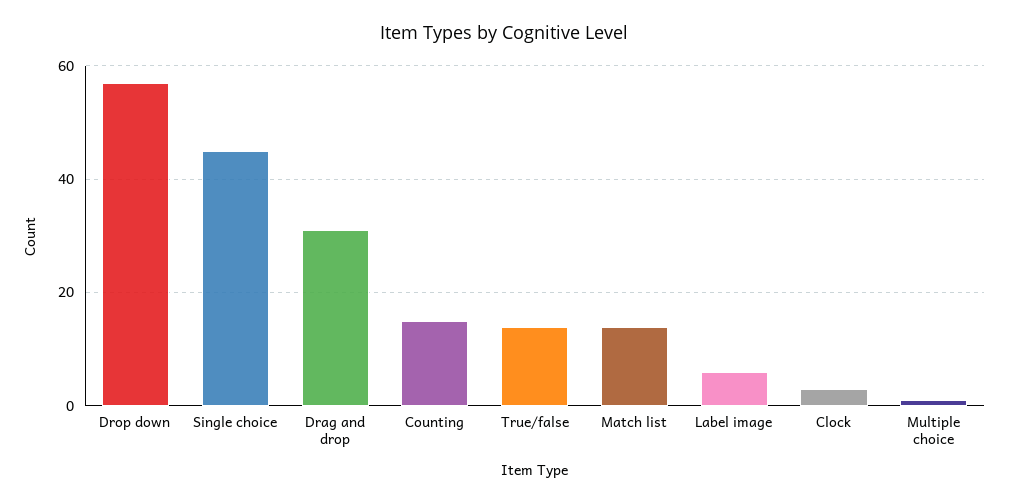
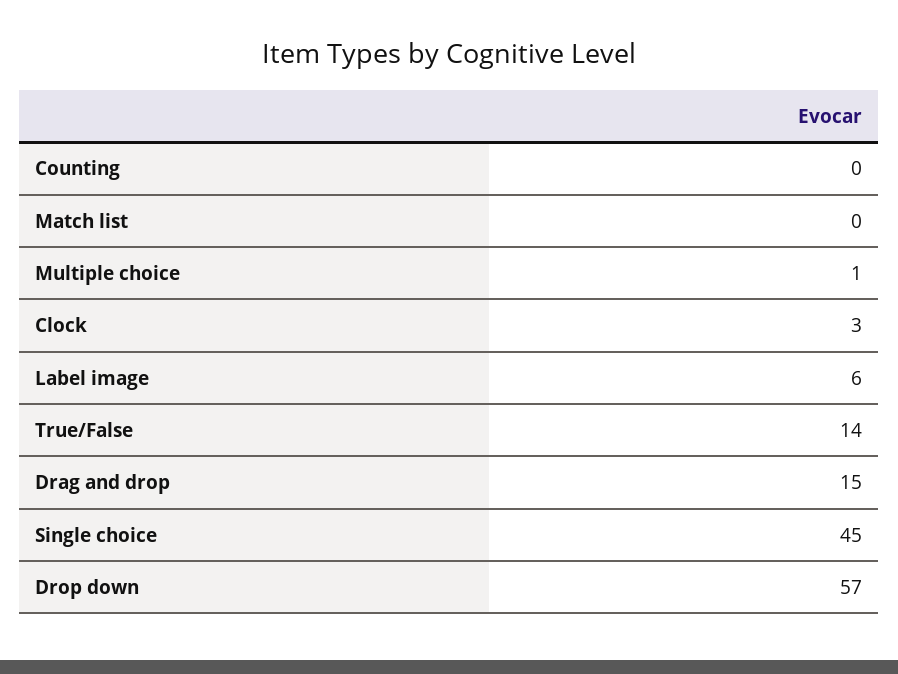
  {
    "Drop down": 57,
    "Single choice": 45,
-   "Drag and drop": 30,
+   "Drag and drop": 15,
-   "Counting": 15,
+   "Counting": 0,
    "True/false": 14,
-   "Match list": 15,
+   "Match list": 0,
    "Label image": 6,
    "Clock": 3,
    "Multiple choice": 1
  }

